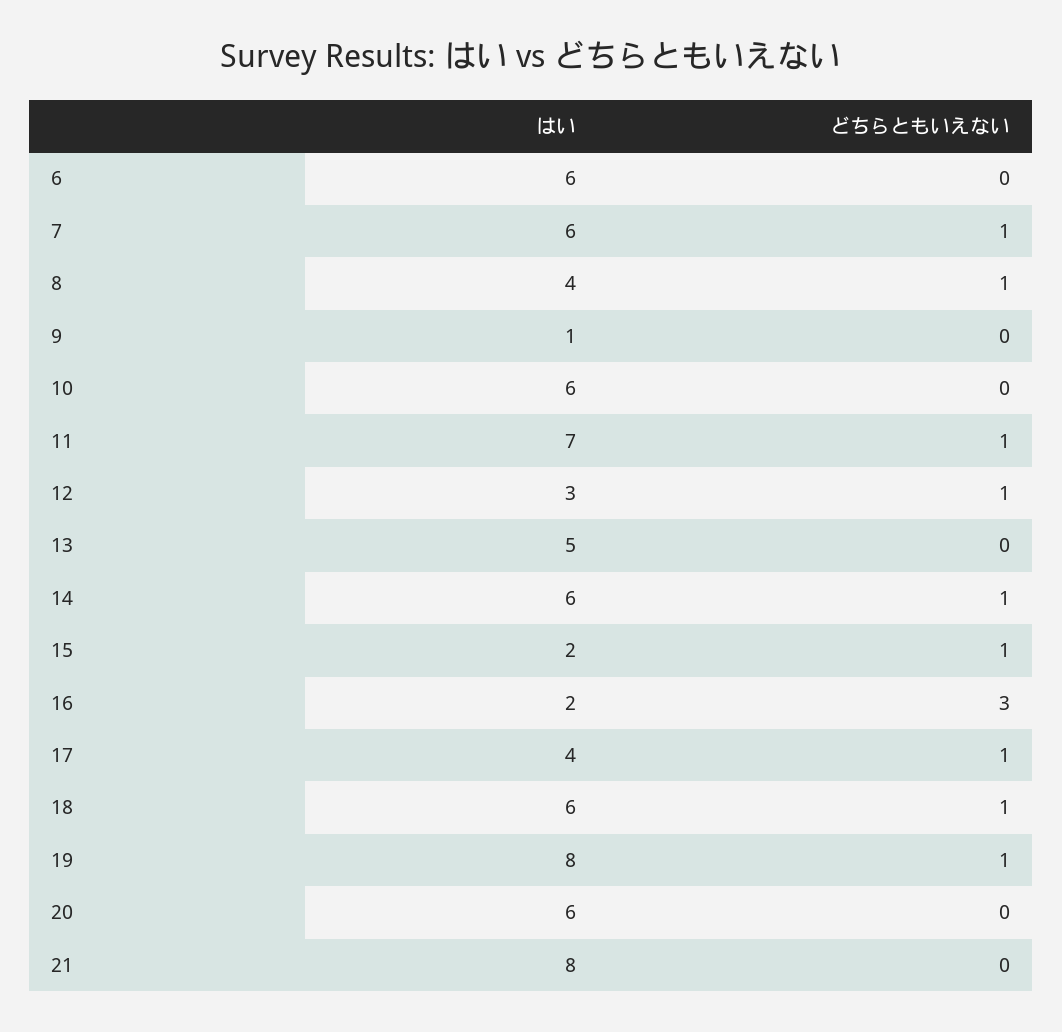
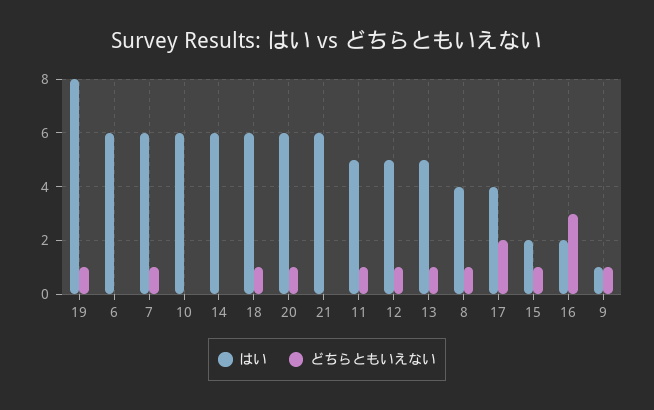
  {
    "はい": {
      "6": 6,
      "7": 6,
      "8": 4,
      "9": 1,
      "10": 6,
-     "11": 7,
+     "11": 5,
-     "12": 3,
+     "12": 5,
      "13": 5,
      "14": 6,
      "15": 2,
      "16": 2,
      "17": 4,
      "18": 6,
      "19": 8,
      "20": 6,
-     "21": 8
+     "21": 6
    },
    "どちらともいえない": {
      "6": 0,
      "7": 1,
      "8": 1,
-     "9": 0,
+     "9": 1,
      "10": 0,
      "11": 1,
      "12": 1,
-     "13": 0,
+     "13": 1,
-     "14": 1,
+     "14": 0,
      "15": 1,
      "16": 3,
-     "17": 1,
+     "17": 2,
      "18": 1,
      "19": 1,
-     "20": 0,
+     "20": 1,
      "21": 0
    }
  }

